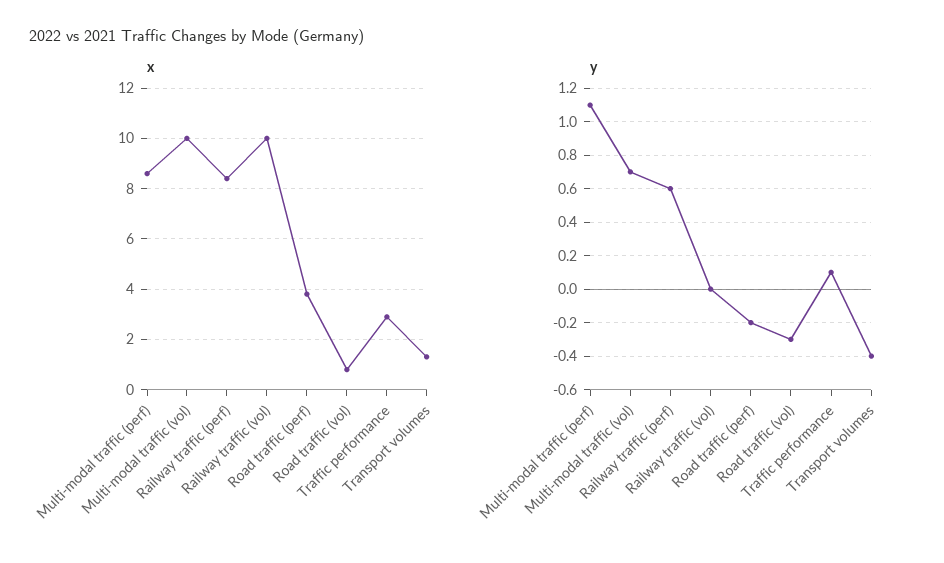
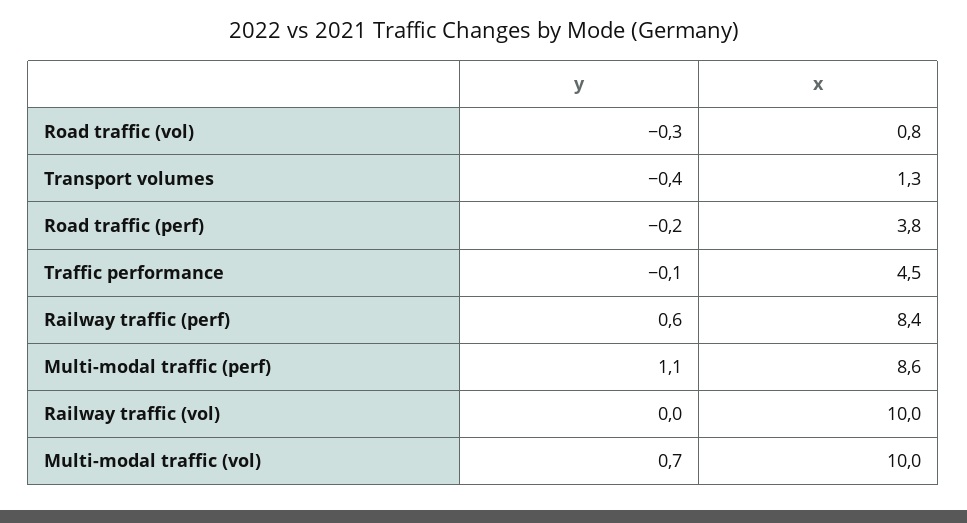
  {
    "x": {
      "Multi-modal traffic (perf)": 8.6,
      "Multi-modal traffic (vol)": 10,
      "Railway traffic (perf)": 8.4,
      "Railway traffic (vol)": 10,
      "Road traffic (perf)": 3.8,
      "Road traffic (vol)": 0.8,
-     "Traffic performance": 3,
+     "Traffic performance": 4.5,
      "Transport volumes": 1.3
    },
    "y": {
      "Multi-modal traffic (perf)": 1.1,
      "Multi-modal traffic (vol)": 0.7,
      "Railway traffic (perf)": 0.6,
      "Railway traffic (vol)": 0,
      "Road traffic (perf)": -0.2,
      "Road traffic (vol)": -0.3,
-     "Traffic performance": 0.1,
+     "Traffic performance": -0.1,
      "Transport volumes": -0.4
    }
  }

